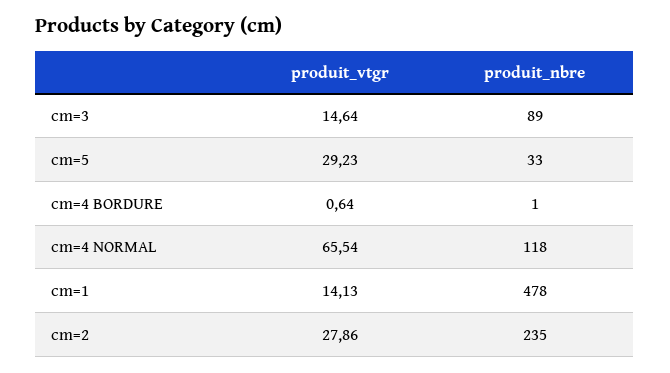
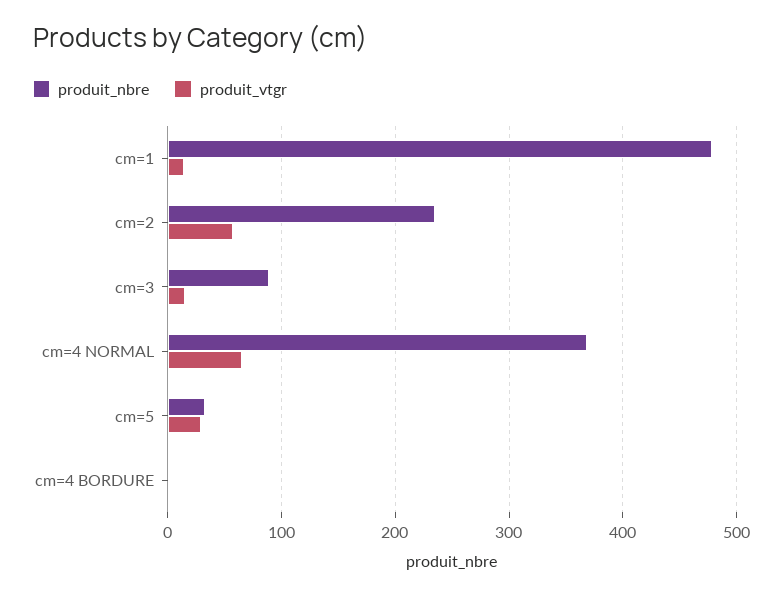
  {
    "produit_vtgr": {
      "cm=3": 14.64,
      "cm=5": 29.23,
      "cm=4 BORDURE": 0.64,
      "cm=4 NORMAL": 65.54,
      "cm=1": 14.13,
-     "cm=2": 27.86
+     "cm=2": 60
    },
    "produit_nbre": {
      "cm=3": 89,
      "cm=5": 33,
      "cm=4 BORDURE": 1,
-     "cm=4 NORMAL": 118,
+     "cm=4 NORMAL": 370,
      "cm=1": 478,
      "cm=2": 235
    }
  }

